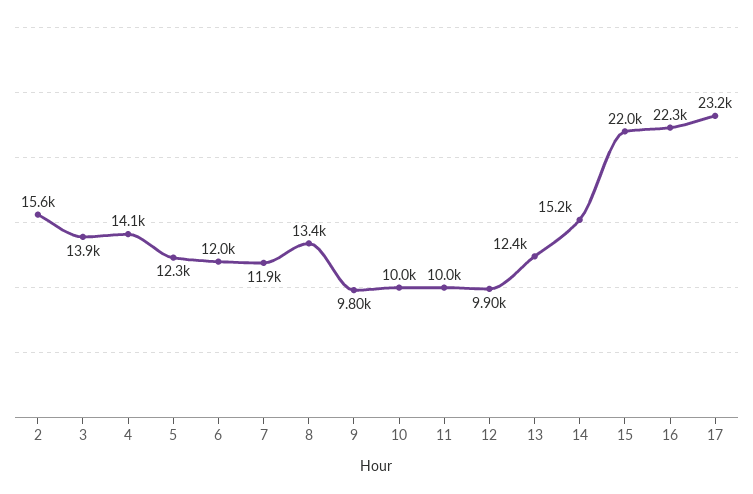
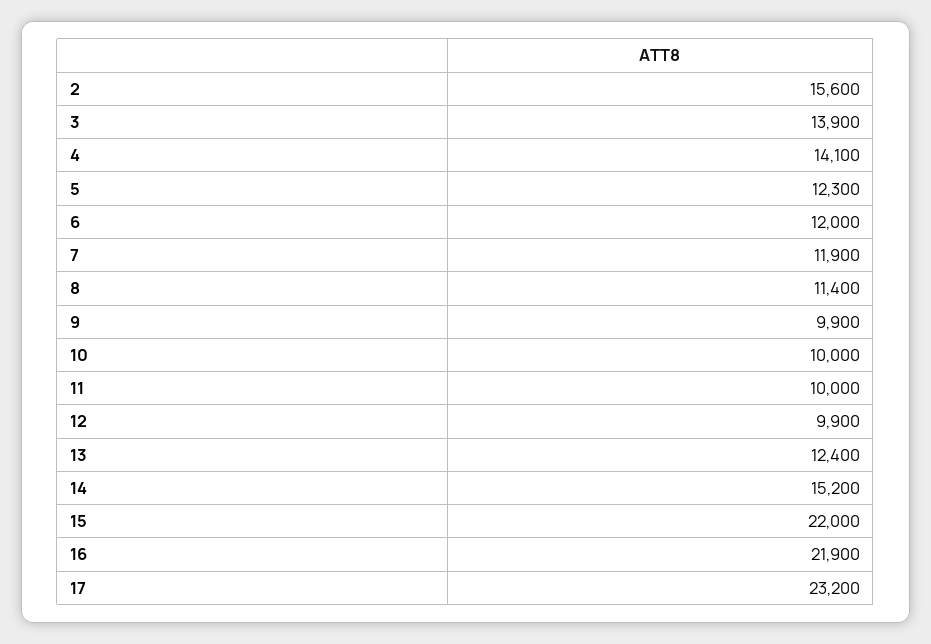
  {
    "2": 15600,
    "3": 13900,
    "4": 14100,
    "5": 12300,
    "6": 12000,
    "7": 11900,
-   "8": 13400,
+   "8": 11400,
-   "9": 9800,
+   "9": 9900,
    "10": 10000,
    "11": 10000,
    "12": 9900,
    "13": 12400,
    "14": 15200,
    "15": 22000,
-   "16": 22300,
+   "16": 21900,
    "17": 23200
  }

